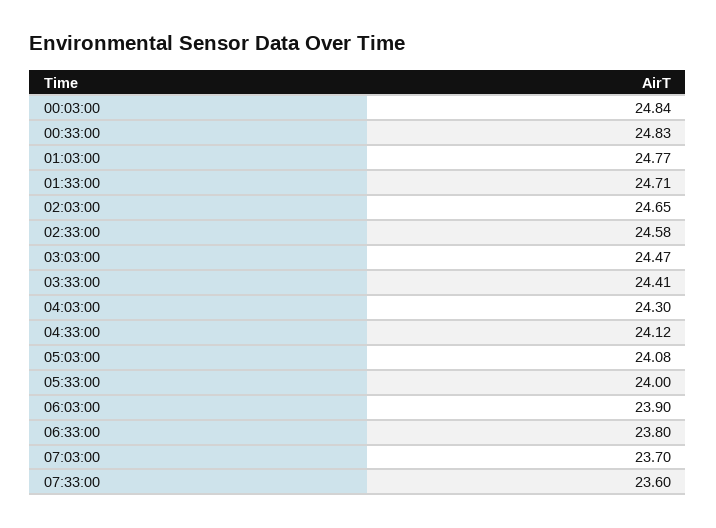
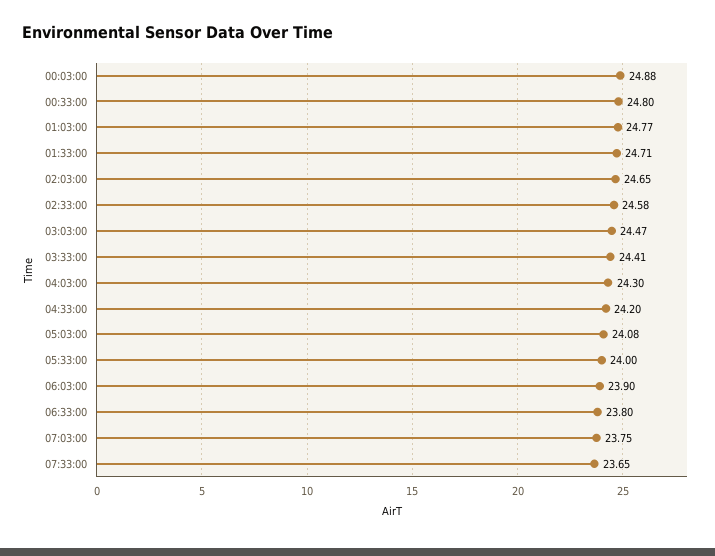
  {
-   "00:03:00": 24.84,
+   "00:03:00": 24.88,
-   "00:33:00": 24.83,
+   "00:33:00": 24.8,
    "01:03:00": 24.77,
    "01:33:00": 24.71,
    "02:03:00": 24.65,
    "02:33:00": 24.58,
    "03:03:00": 24.47,
    "03:33:00": 24.41,
    "04:03:00": 24.3,
-   "04:33:00": 24.12,
+   "04:33:00": 24.2,
    "05:03:00": 24.08,
    "05:33:00": 24,
    "06:03:00": 23.9,
    "06:33:00": 23.8,
-   "07:03:00": 23.7,
+   "07:03:00": 23.75,
-   "07:33:00": 23.6
+   "07:33:00": 23.65
  }

